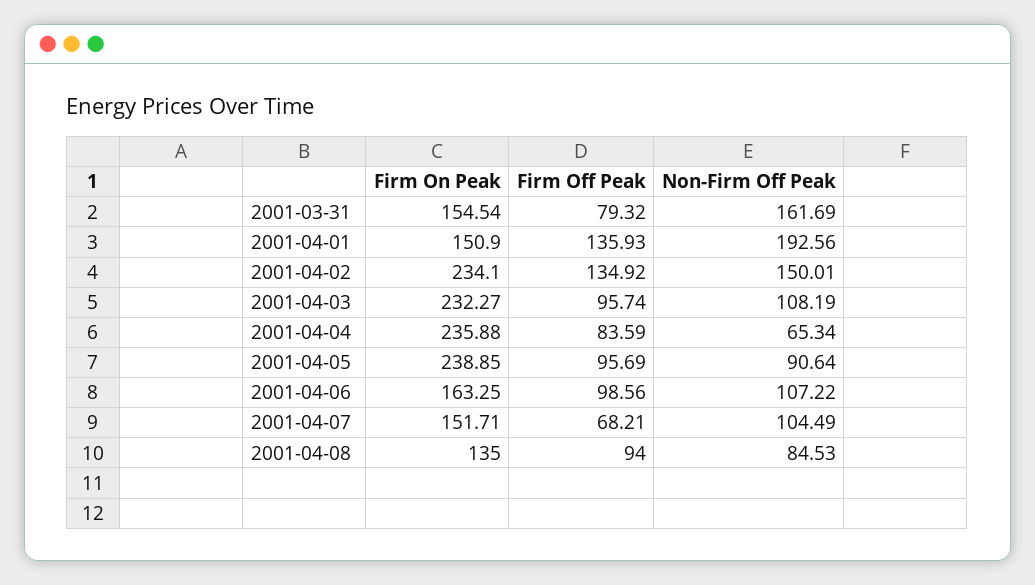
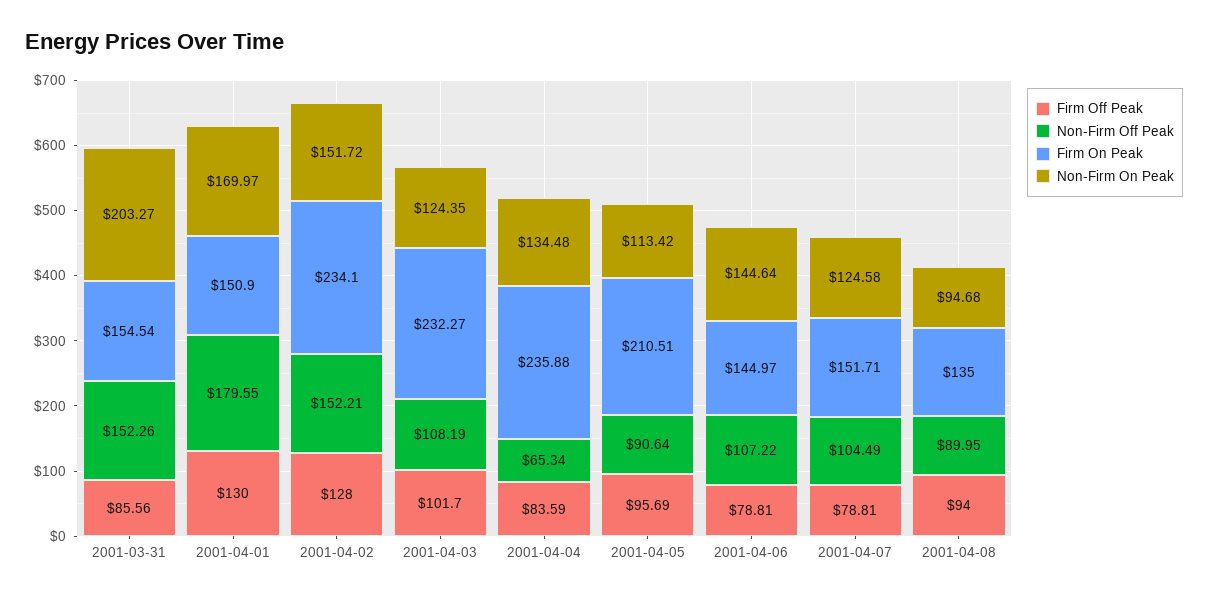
  {
    "Firm On Peak": {
      "2001-03-31": 154.54,
      "2001-04-01": 150.9,
      "2001-04-02": 234.1,
      "2001-04-03": 232.27,
      "2001-04-04": 235.88,
-     "2001-04-05": 238.85,
+     "2001-04-05": 210.51,
-     "2001-04-06": 163.25,
+     "2001-04-06": 144.97,
      "2001-04-07": 151.71,
      "2001-04-08": 135
    },
    "Firm Off Peak": {
-     "2001-03-31": 79.32,
+     "2001-03-31": 85.56,
-     "2001-04-01": 135.93,
+     "2001-04-01": 130,
-     "2001-04-02": 134.92,
+     "2001-04-02": 128,
-     "2001-04-03": 95.74,
+     "2001-04-03": 101.7,
      "2001-04-04": 83.59,
      "2001-04-05": 95.69,
-     "2001-04-06": 98.56,
+     "2001-04-06": 78.81,
-     "2001-04-07": 68.21,
+     "2001-04-07": 78.81,
      "2001-04-08": 94
    },
    "Non-Firm Off Peak": {
-     "2001-03-31": 161.69,
+     "2001-03-31": 152.26,
-     "2001-04-01": 192.56,
+     "2001-04-01": 179.55,
-     "2001-04-02": 150.01,
+     "2001-04-02": 152.21,
      "2001-04-03": 108.19,
      "2001-04-04": 65.34,
      "2001-04-05": 90.64,
      "2001-04-06": 107.22,
      "2001-04-07": 104.49,
-     "2001-04-08": 84.53
+     "2001-04-08": 89.95
-   }
+   },
+   "Non-Firm On Peak": {
+     "2001-03-31": 203.27,
+     "2001-04-01": 169.97,
+     "2001-04-02": 151.72,
+     "2001-04-03": 124.35,
+     "2001-04-04": 134.48,
+     "2001-04-05": 113.42,
+     "2001-04-06": 144.64,
+     "2001-04-07": 124.58,
+     "2001-04-08": 94.68
+   }
  }

